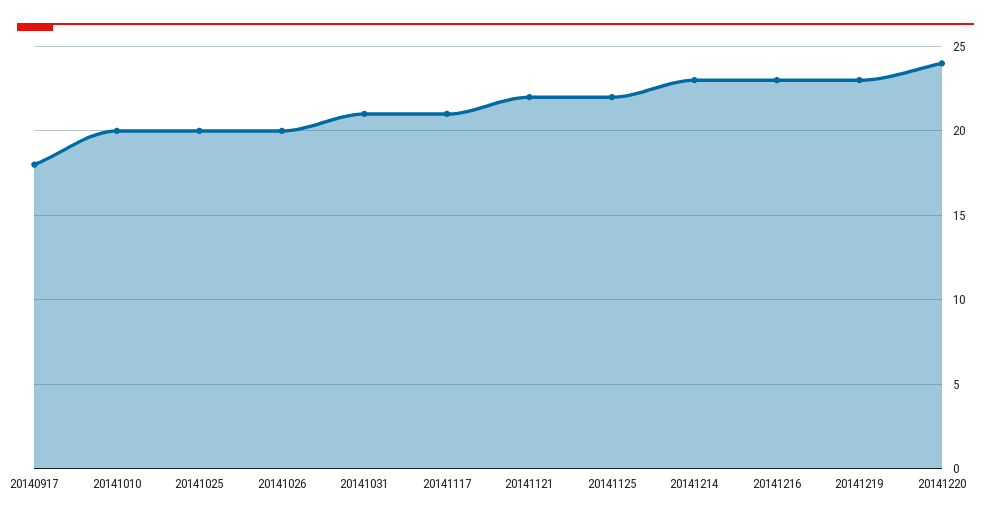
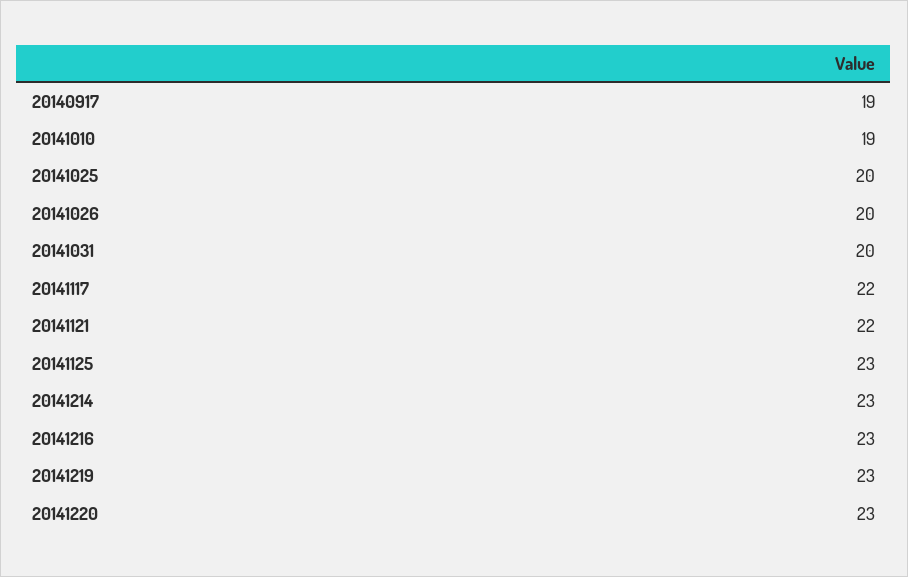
  {
-   "20140917": 18,
+   "20140917": 19,
-   "20141010": 20,
+   "20141010": 19,
    "20141025": 20,
    "20141026": 20,
-   "20141031": 21,
+   "20141031": 20,
-   "20141117": 21,
+   "20141117": 22,
    "20141121": 22,
-   "20141125": 22,
+   "20141125": 23,
    "20141214": 23,
    "20141216": 23,
    "20141219": 23,
-   "20141220": 24
+   "20141220": 23
  }

